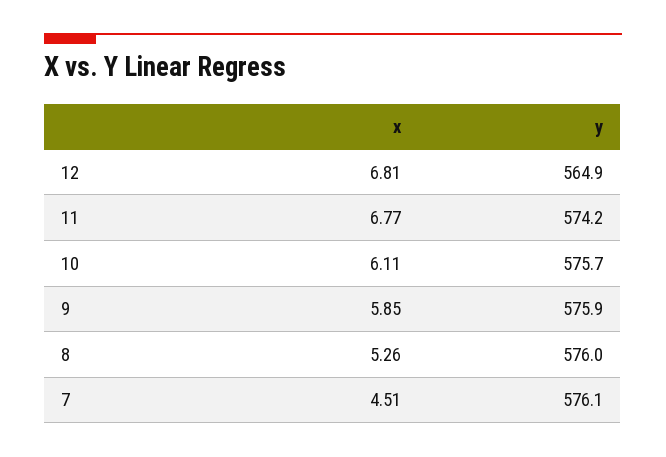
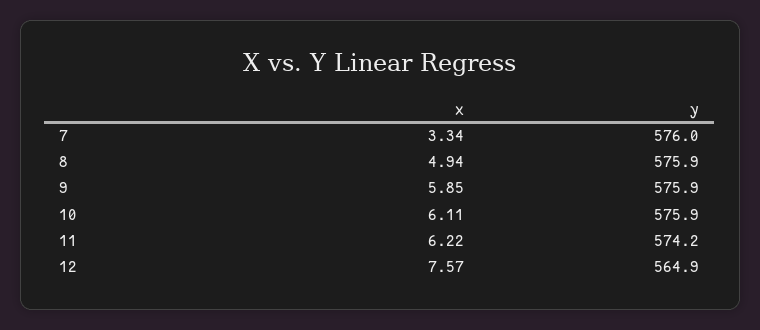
  {
    "x": {
-     "12": 6.81,
+     "12": 7.57,
-     "11": 6.77,
+     "11": 6.22,
      "10": 6.11,
      "9": 5.85,
-     "8": 5.26,
+     "8": 4.94,
-     "7": 4.51
+     "7": 3.34
    },
    "y": {
      "12": 564.9,
      "11": 574.2,
-     "10": 575.7,
+     "10": 575.9,
      "9": 575.9,
-     "8": 576,
+     "8": 575.9,
-     "7": 576.1
+     "7": 576
    }
  }

